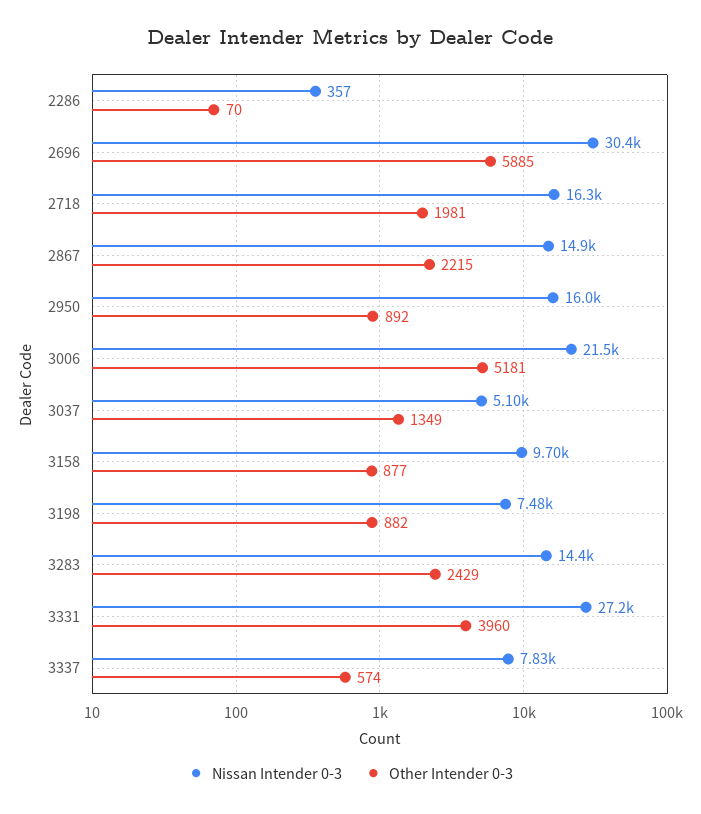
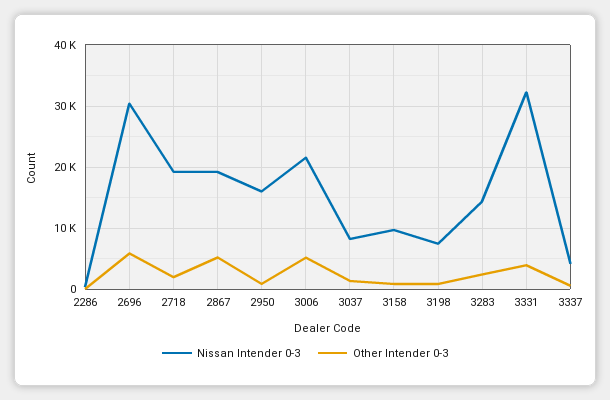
  {
    "Nissan Intender 0-3": {
      "2286": 357,
      "2696": 30400,
-     "2718": 16300,
+     "2718": 19000,
-     "2867": 14900,
+     "2867": 19000,
      "2950": 16000,
      "3006": 21500,
-     "3037": 5100,
+     "3037": 8000,
      "3158": 9700,
      "3198": 7480,
      "3283": 14400,
-     "3331": 27200,
+     "3331": 32000,
-     "3337": 7830
+     "3337": 4000
    },
    "Other Intender 0-3": {
      "2286": 70,
      "2696": 5885,
      "2718": 1981,
-     "2867": 2215,
+     "2867": 5000,
      "2950": 892,
      "3006": 5181,
      "3037": 1349,
      "3158": 877,
      "3198": 882,
      "3283": 2429,
      "3331": 3960,
      "3337": 574
    }
  }

